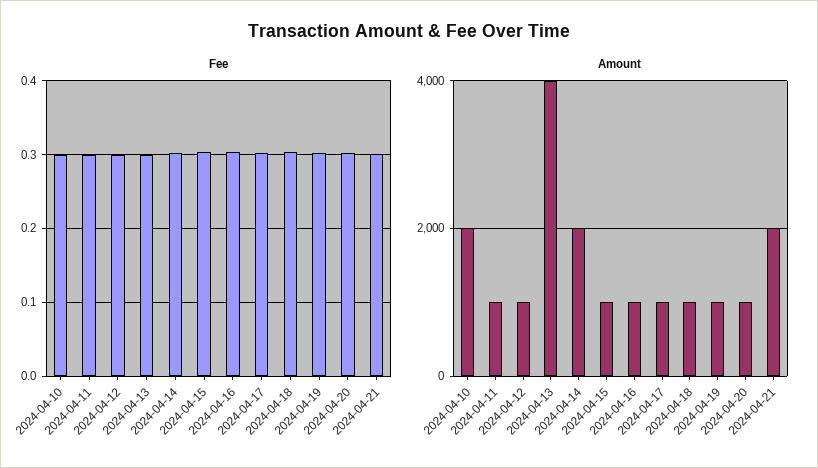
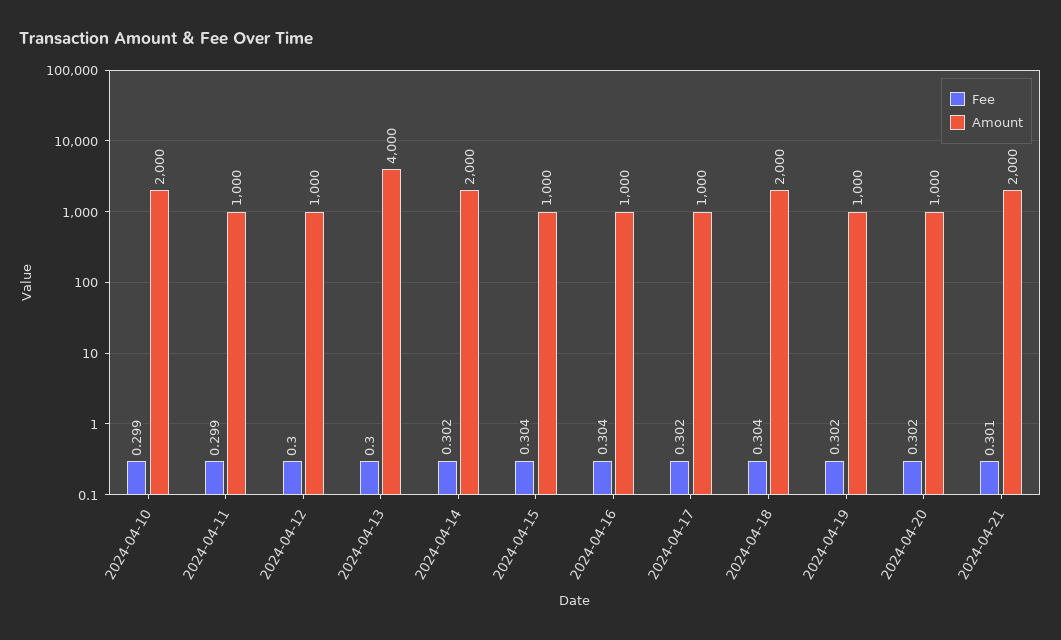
  {
    "Fee": {
      "2024-04-10": 0.299,
      "2024-04-11": 0.299,
      "2024-04-12": 0.3,
      "2024-04-13": 0.3,
      "2024-04-14": 0.302,
      "2024-04-15": 0.304,
      "2024-04-16": 0.304,
      "2024-04-17": 0.302,
      "2024-04-18": 0.304,
      "2024-04-19": 0.302,
      "2024-04-20": 0.302,
      "2024-04-21": 0.301
    },
    "Amount": {
      "2024-04-10": 2000,
      "2024-04-11": 1000,
      "2024-04-12": 1000,
      "2024-04-13": 4000,
      "2024-04-14": 2000,
      "2024-04-15": 1000,
      "2024-04-16": 1000,
      "2024-04-17": 1000,
-     "2024-04-18": 1000,
+     "2024-04-18": 2000,
      "2024-04-19": 1000,
      "2024-04-20": 1000,
      "2024-04-21": 2000
    }
  }

